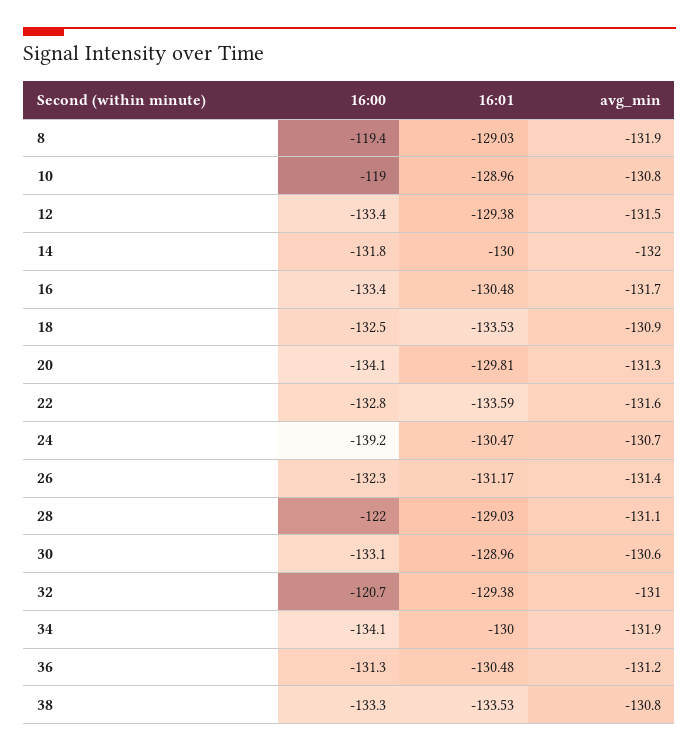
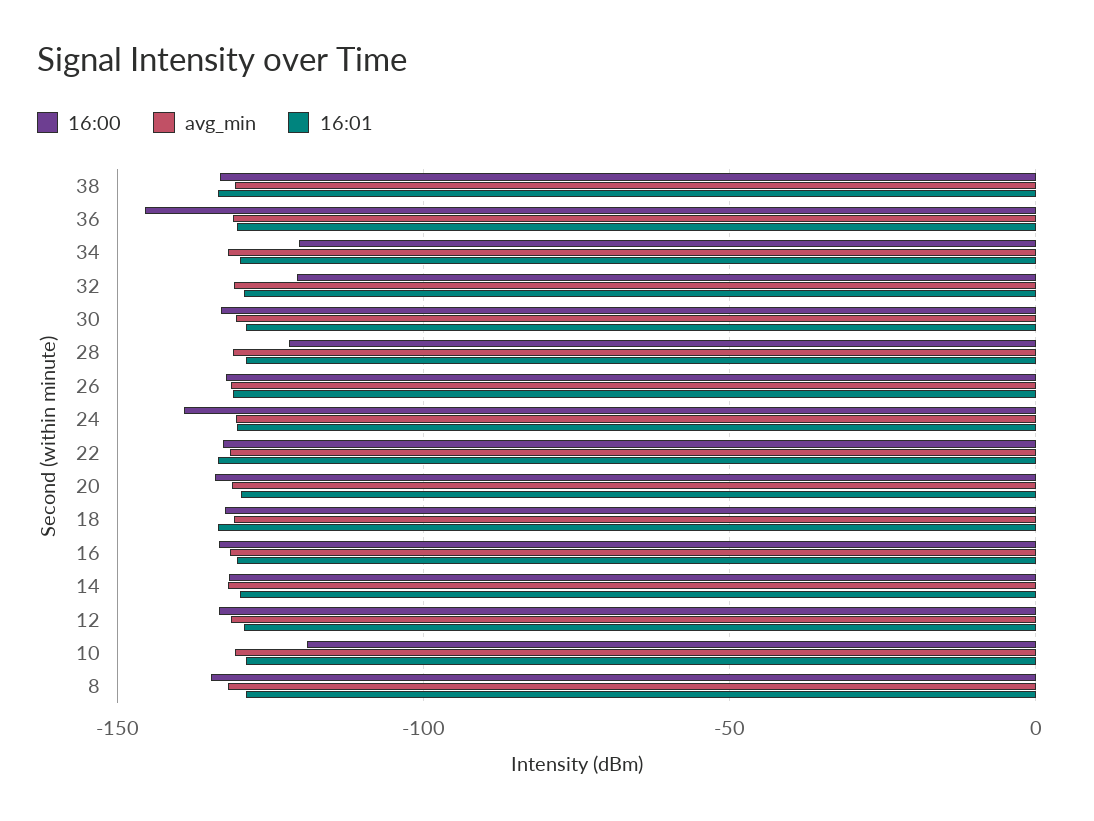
  {
    "16:00": {
-     "8": -119.4,
+     "8": -135,
      "10": -119,
      "12": -133.4,
      "14": -131.8,
      "16": -133.4,
      "18": -132.5,
      "20": -134.1,
      "22": -132.8,
      "24": -139.2,
      "26": -132.3,
      "28": -122,
      "30": -133.1,
      "32": -120.7,
-     "34": -134.1,
+     "34": -120,
-     "36": -131.3,
+     "36": -145,
      "38": -133.3
    },
    "16:01": {
      "8": -129.03,
      "10": -128.96,
      "12": -129.38,
      "14": -130,
      "16": -130.48,
      "18": -133.53,
      "20": -129.81,
      "22": -133.59,
      "24": -130.47,
      "26": -131.17,
      "28": -129.03,
      "30": -128.96,
      "32": -129.38,
      "34": -130,
      "36": -130.48,
      "38": -133.53
    },
    "avg_min": {
      "8": -131.9,
      "10": -130.8,
      "12": -131.5,
      "14": -132,
      "16": -131.7,
      "18": -130.9,
      "20": -131.3,
      "22": -131.6,
      "24": -130.7,
      "26": -131.4,
      "28": -131.1,
      "30": -130.6,
      "32": -131,
      "34": -131.9,
      "36": -131.2,
      "38": -130.8
    }
  }

